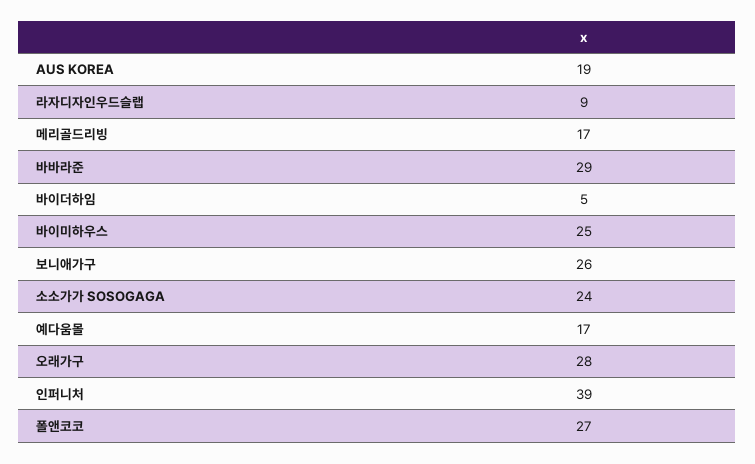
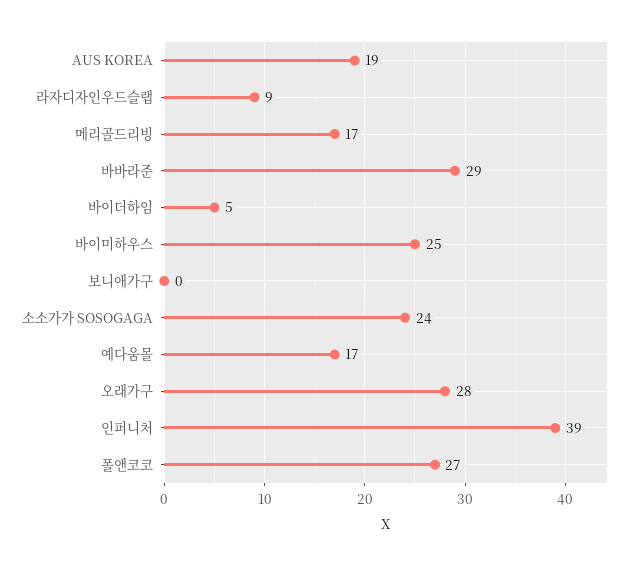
  {
    "AUS KOREA": 19,
    "라자디자인우드슬랩": 9,
    "메리골드리빙": 17,
    "바바라준": 29,
    "바이더하임": 5,
    "바이미하우스": 25,
-   "보니애가구": 26,
+   "보니애가구": 0,
    "소소가가 SOSOGAGA": 24,
    "예다움몰": 17,
    "오래가구": 28,
    "인퍼니처": 39,
    "폴앤코코": 27
  }

